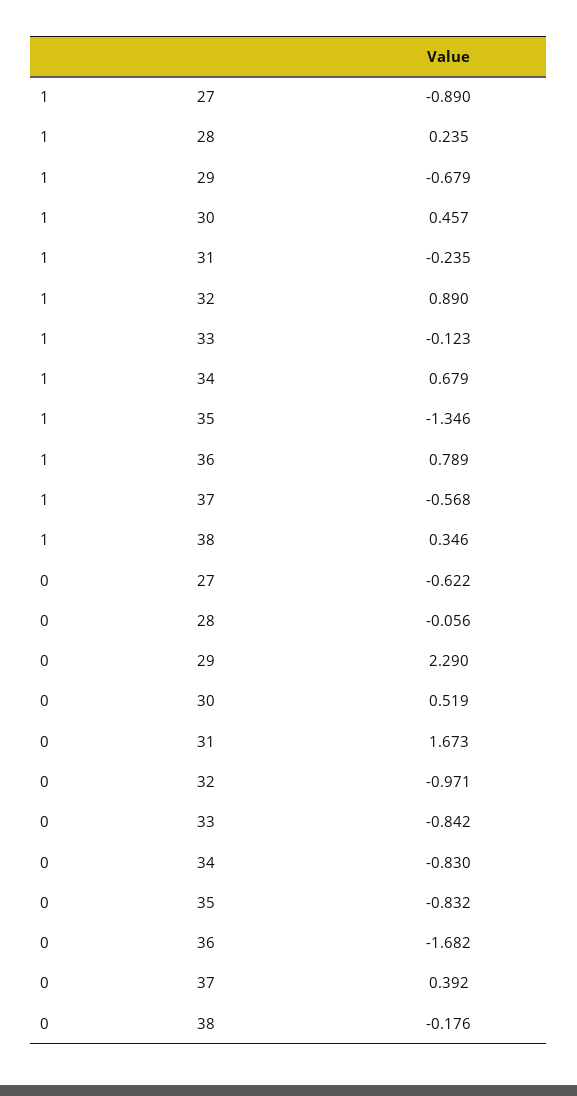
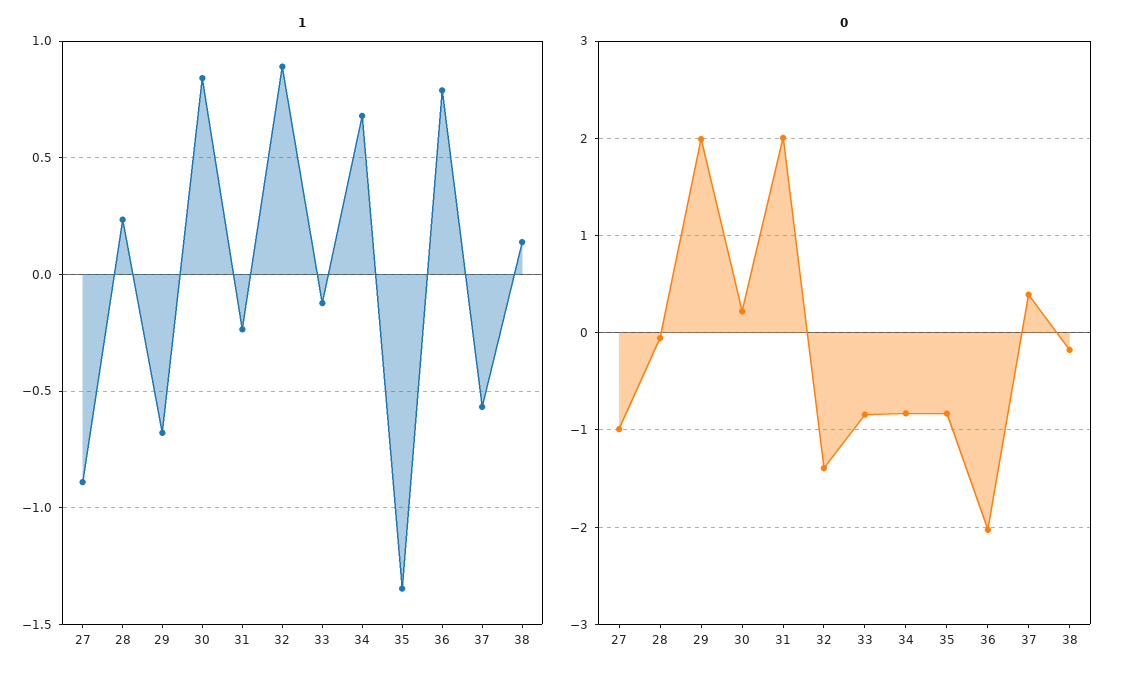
  {
    "1": {
      "27": -0.89,
      "28": 0.235,
      "29": -0.679,
-     "30": 0.457,
+     "30": 0.85,
      "31": -0.235,
      "32": 0.89,
      "33": -0.123,
      "34": 0.679,
      "35": -1.346,
      "36": 0.789,
      "37": -0.568,
-     "38": 0.346
+     "38": 0.15
    },
    "0": {
-     "27": -0.622,
+     "27": -1,
      "28": -0.056,
-     "29": 2.29,
+     "29": 2,
-     "30": 0.519,
+     "30": 0.2,
-     "31": 1.673,
+     "31": 2,
-     "32": -0.971,
+     "32": -1.4,
      "33": -0.842,
      "34": -0.83,
      "35": -0.832,
-     "36": -1.682,
+     "36": -2,
      "37": 0.392,
      "38": -0.176
    }
  }

